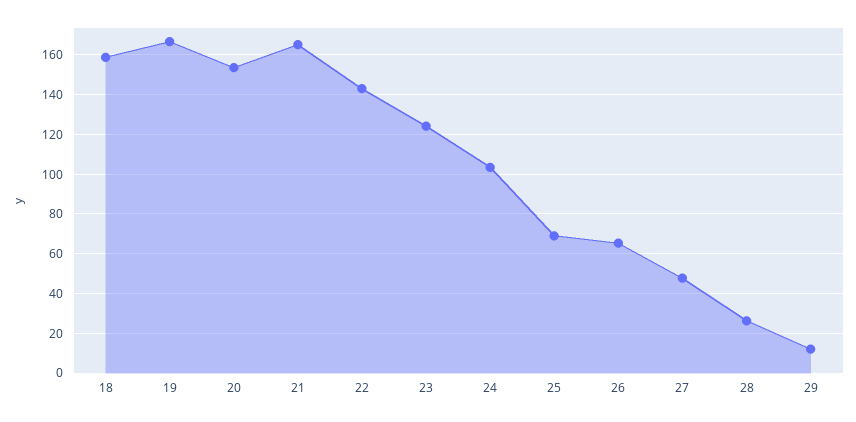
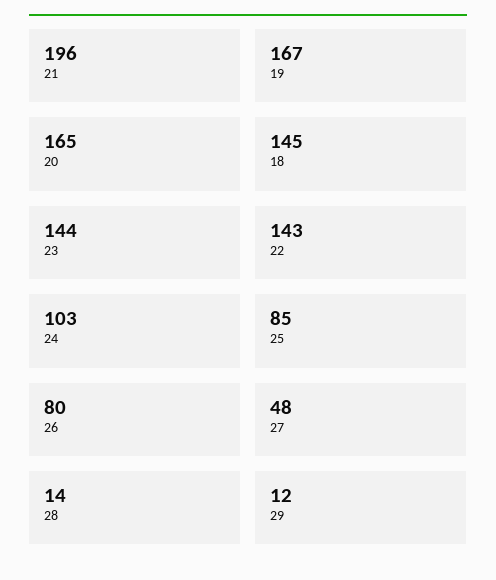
  {
-   "18": 160,
+   "18": 145,
    "19": 167,
-   "20": 155,
+   "20": 165,
-   "21": 165,
+   "21": 196,
    "22": 143,
-   "23": 125,
+   "23": 144,
    "24": 103,
-   "25": 70,
+   "25": 85,
-   "26": 65,
+   "26": 80,
    "27": 48,
-   "28": 25,
+   "28": 14,
    "29": 12
  }

